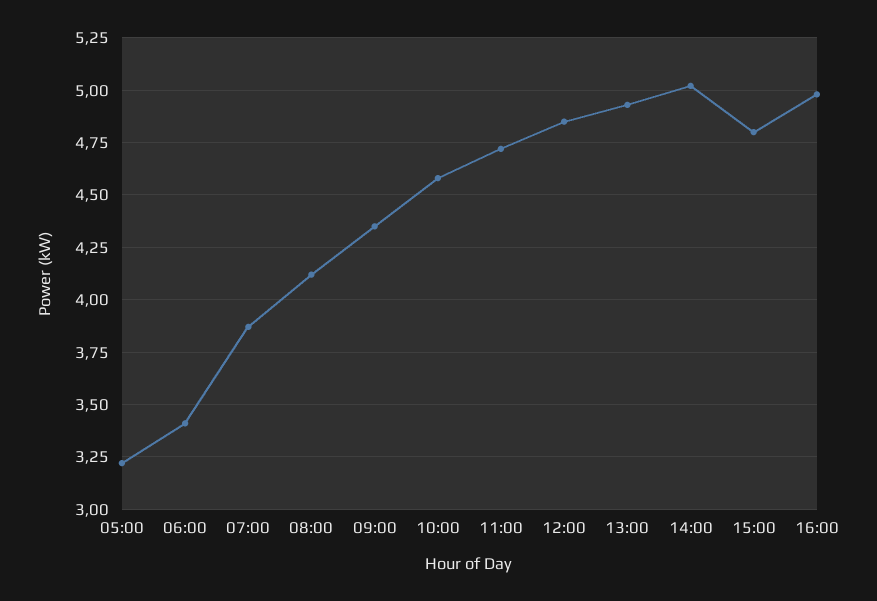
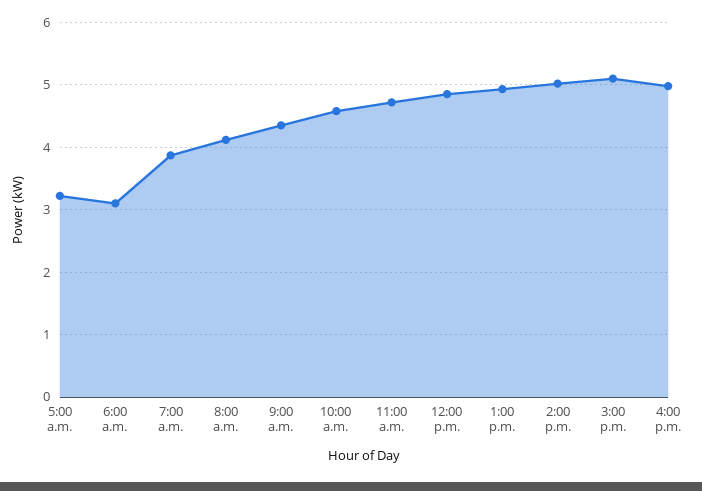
  {
    "05:00": 3.2,
-   "06:00": 3.4,
+   "06:00": 3.1,
    "07:00": 3.85,
    "08:00": 4.1,
    "09:00": 4.35,
    "10:00": 4.6,
    "11:00": 4.7,
    "12:00": 4.85,
    "13:00": 4.95,
    "14:00": 5,
-   "15:00": 4.8,
+   "15:00": 5.1,
    "16:00": 5
  }

